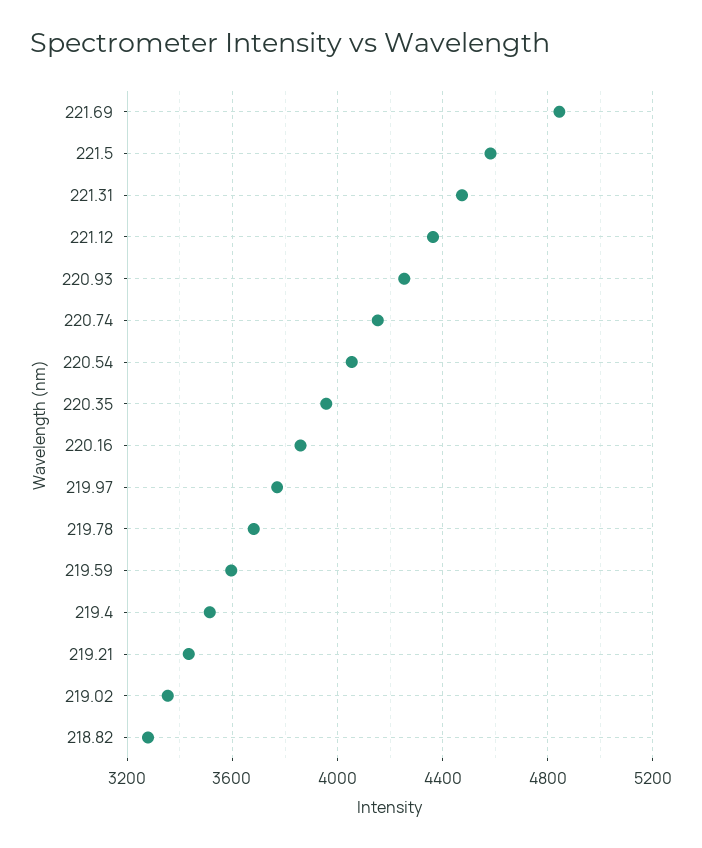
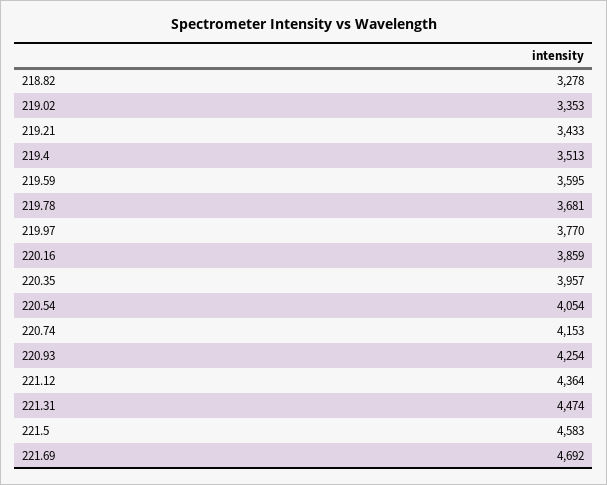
  {
-   "221.69": 4850,
+   "221.69": 4692,
    "221.5": 4583,
    "221.31": 4474,
    "221.12": 4364,
    "220.93": 4254,
    "220.74": 4153,
    "220.54": 4054,
    "220.35": 3957,
    "220.16": 3859,
    "219.97": 3770,
    "219.78": 3681,
    "219.59": 3595,
    "219.4": 3513,
    "219.21": 3433,
    "219.02": 3353,
    "218.82": 3278
  }

